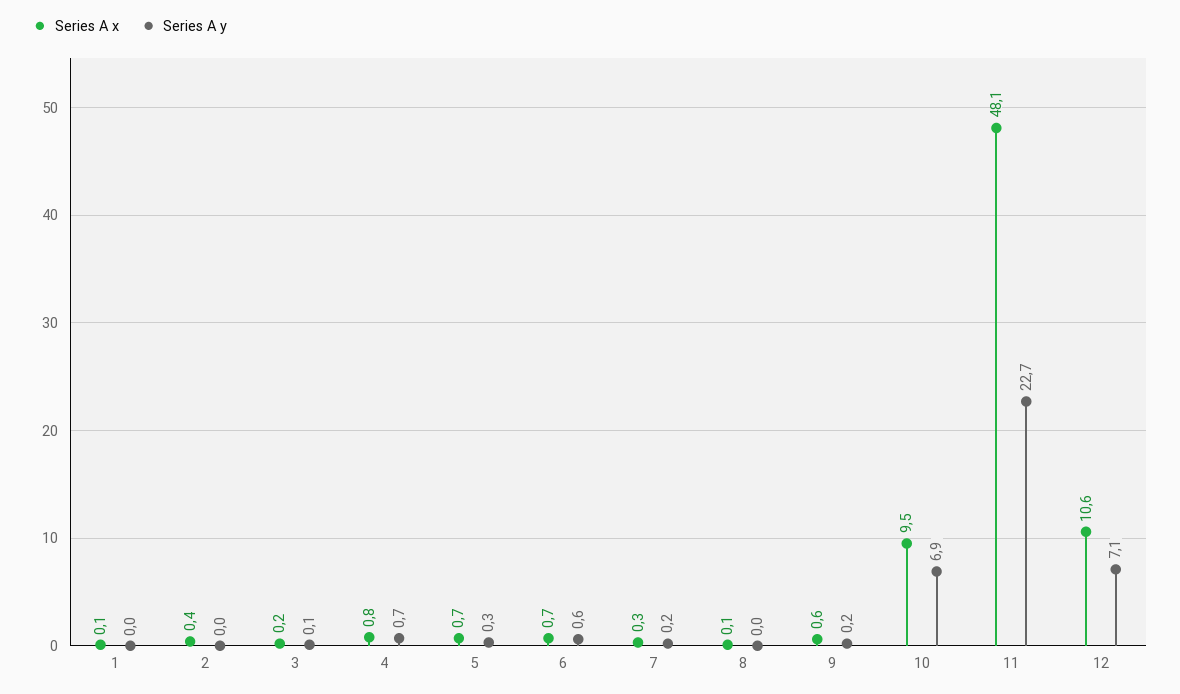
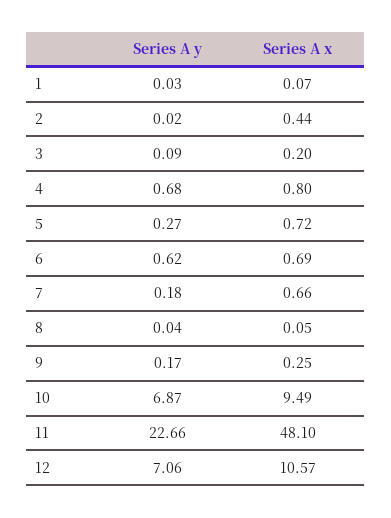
  {
    "Series A x": {
      "1": 0.07,
      "2": 0.44,
      "3": 0.2,
      "4": 0.8,
      "5": 0.72,
      "6": 0.69,
-     "7": 0.3,
+     "7": 0.66,
      "8": 0.05,
-     "9": 0.6,
+     "9": 0.25,
      "10": 9.49,
      "11": 48.1,
      "12": 10.57
    },
    "Series A y": {
      "1": 0.03,
      "2": 0.02,
      "3": 0.09,
      "4": 0.68,
      "5": 0.27,
      "6": 0.62,
      "7": 0.18,
      "8": 0.04,
      "9": 0.17,
      "10": 6.87,
      "11": 22.66,
      "12": 7.06
    }
  }

